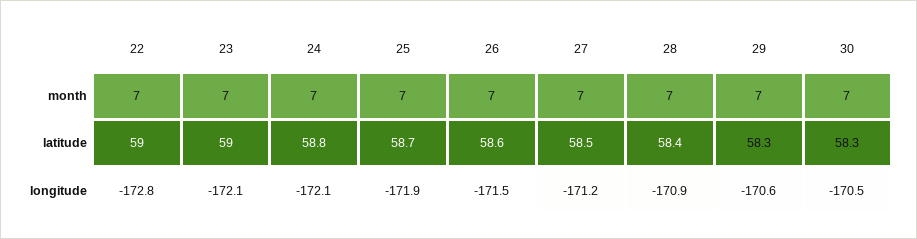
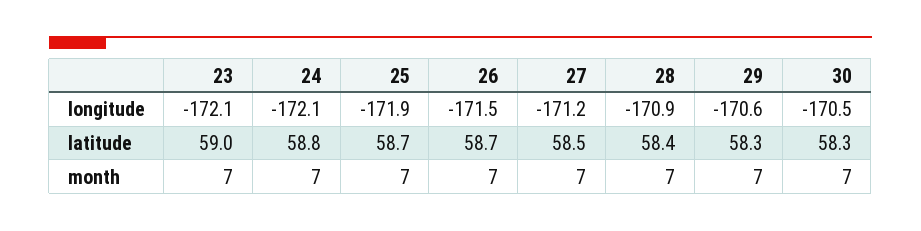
  {
-   "22": {
-     "month": 7,
-     "latitude": 59,
-     "longitude": -172.8
-   },
    "23": {
      "month": 7,
      "latitude": 59,
      "longitude": -172.1
    },
    "24": {
      "month": 7,
      "latitude": 58.8,
      "longitude": -172.1
    },
    "25": {
      "month": 7,
      "latitude": 58.7,
      "longitude": -171.9
    },
    "26": {
      "month": 7,
-     "latitude": 58.6,
+     "latitude": 58.7,
      "longitude": -171.5
    },
    "27": {
      "month": 7,
      "latitude": 58.5,
      "longitude": -171.2
    },
    "28": {
      "month": 7,
      "latitude": 58.4,
      "longitude": -170.9
    },
    "29": {
      "month": 7,
      "latitude": 58.3,
      "longitude": -170.6
    },
    "30": {
      "month": 7,
      "latitude": 58.3,
      "longitude": -170.5
    }
  }

